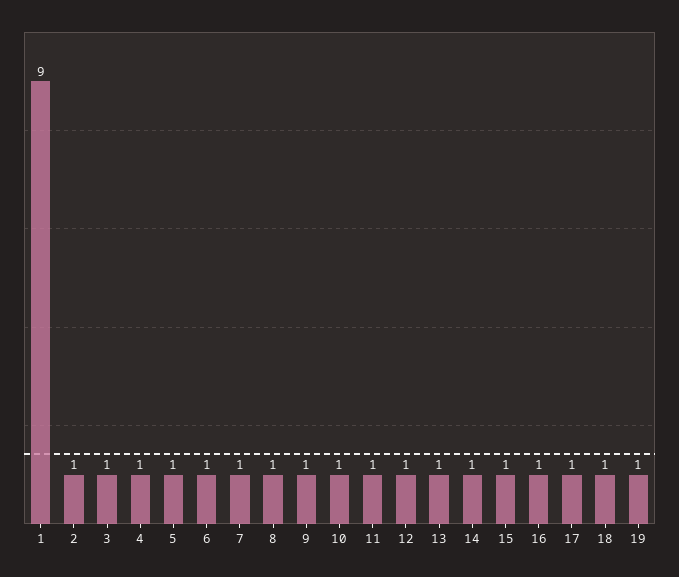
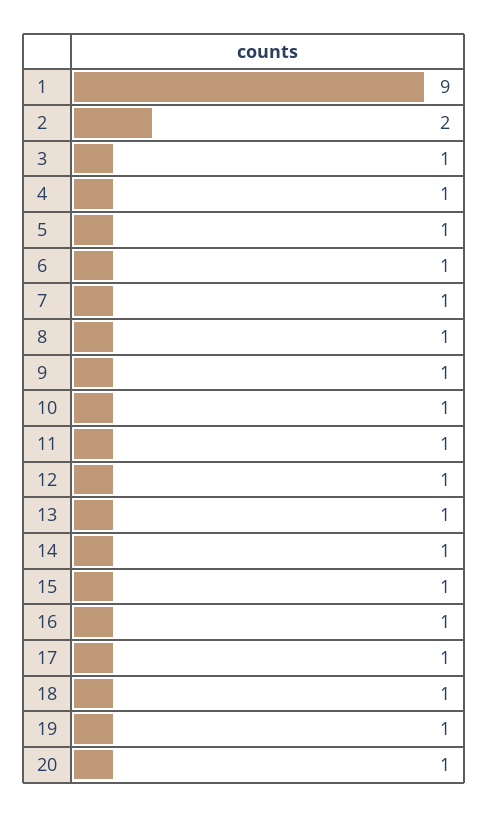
  {
    "1": 9,
-   "2": 1,
+   "2": 2,
    "3": 1,
    "4": 1,
    "5": 1,
    "6": 1,
    "7": 1,
    "8": 1,
    "9": 1,
    "10": 1,
    "11": 1,
    "12": 1,
    "13": 1,
    "14": 1,
    "15": 1,
    "16": 1,
    "17": 1,
    "18": 1,
-   "19": 1
+   "19": 1,
+   "20": 1
  }

